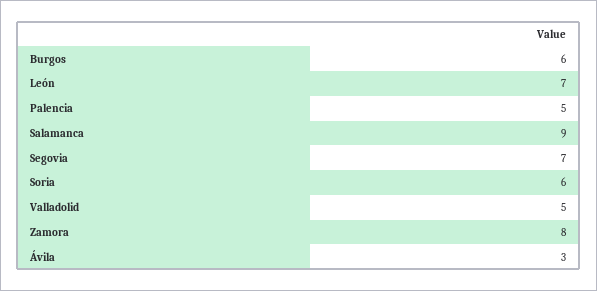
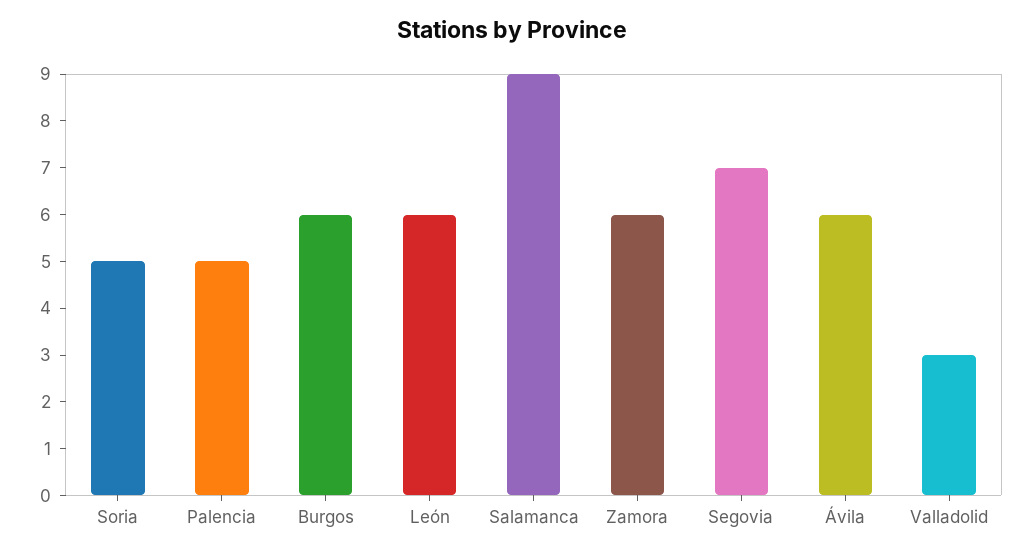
  {
    "Burgos": 6,
-   "León": 7,
+   "León": 6,
    "Palencia": 5,
    "Salamanca": 9,
    "Segovia": 7,
-   "Soria": 6,
+   "Soria": 5,
-   "Valladolid": 5,
+   "Valladolid": 3,
-   "Zamora": 8,
+   "Zamora": 6,
-   "Ávila": 3
+   "Ávila": 6
  }

